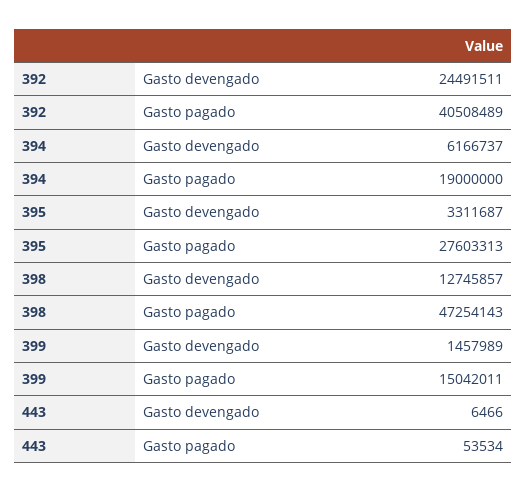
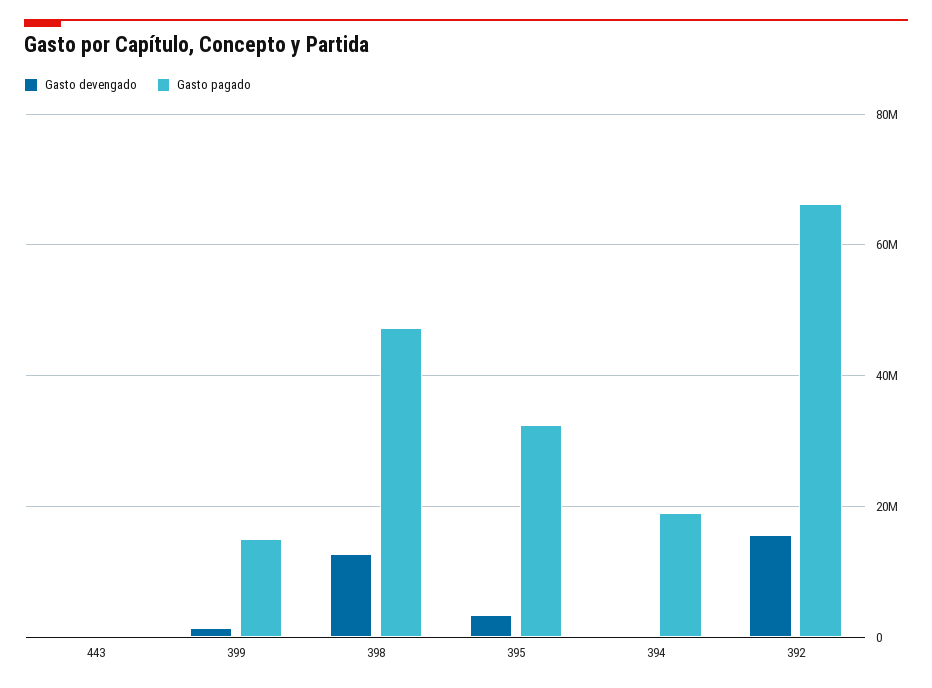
  {
    "Gasto devengado": {
-     "392": 24491511,
+     "392": 16000000,
-     "394": 6166737,
+     "394": 0,
      "395": 3311687,
      "398": 12745857,
      "399": 1457989,
      "443": 6466
    },
    "Gasto pagado": {
-     "392": 40508489,
+     "392": 66000000,
      "394": 19000000,
-     "395": 27603313,
+     "395": 32000000,
      "398": 47254143,
      "399": 15042011,
      "443": 53534
    }
  }

